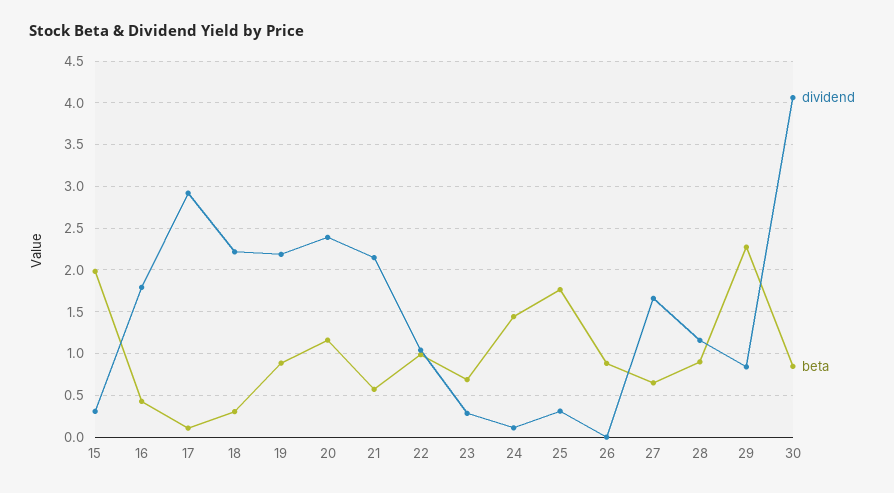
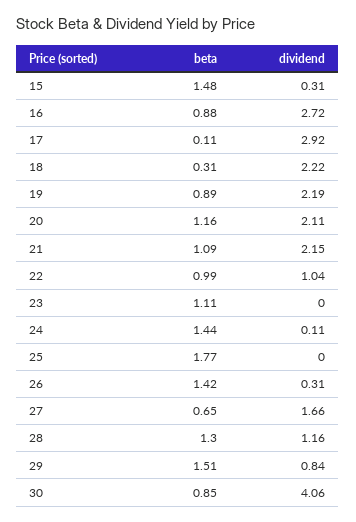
  {
    "dividend": {
      "15": 0.31,
-     "16": 1.8,
+     "16": 2.72,
      "17": 2.92,
      "18": 2.22,
      "19": 2.19,
-     "20": 2.4,
+     "20": 2.11,
      "21": 2.15,
      "22": 1.04,
-     "23": 0.3,
+     "23": 0,
      "24": 0.11,
-     "25": 0.3,
+     "25": 0,
-     "26": 0,
+     "26": 0.31,
      "27": 1.66,
      "28": 1.16,
      "29": 0.84,
      "30": 4.06
    },
    "beta": {
-     "15": 2,
+     "15": 1.48,
-     "16": 0.4,
+     "16": 0.88,
      "17": 0.11,
      "18": 0.31,
      "19": 0.89,
      "20": 1.16,
-     "21": 0.6,
+     "21": 1.09,
      "22": 0.99,
-     "23": 0.7,
+     "23": 1.11,
      "24": 1.44,
      "25": 1.77,
-     "26": 0.9,
+     "26": 1.42,
      "27": 0.65,
-     "28": 0.9,
+     "28": 1.3,
-     "29": 2.3,
+     "29": 1.51,
      "30": 0.85
    }
  }

